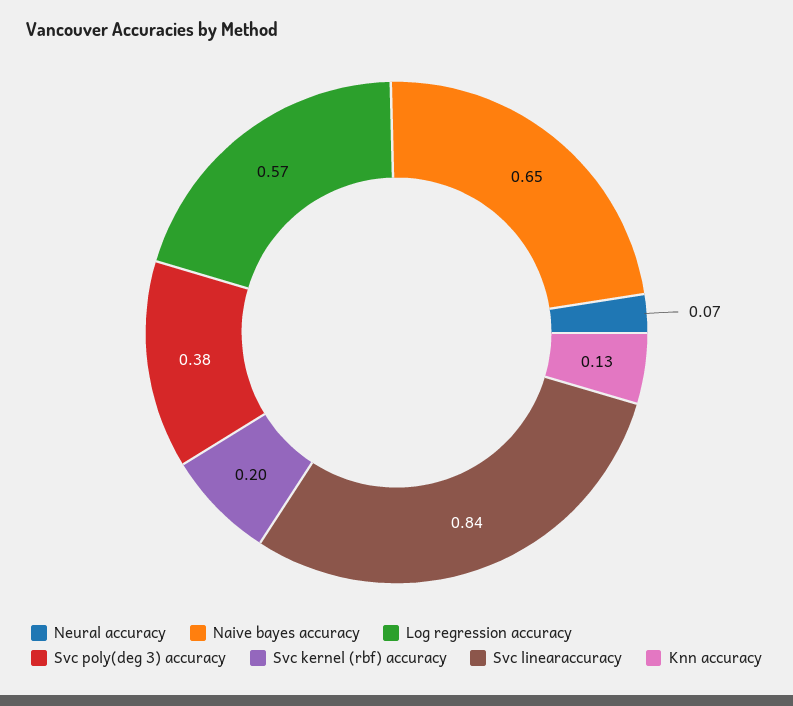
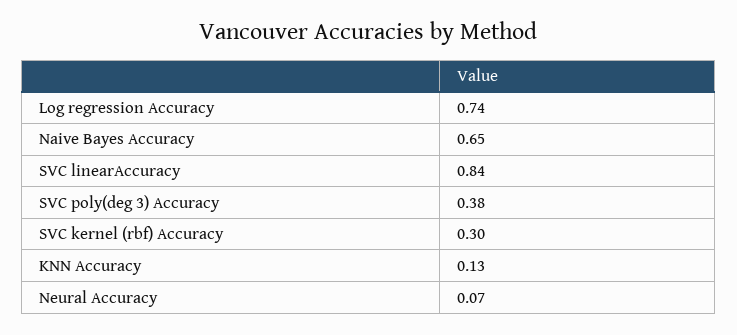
  {
    "Neural accuracy": 0.07,
    "Naive bayes accuracy": 0.65,
-   "Log regression accuracy": 0.57,
+   "Log regression accuracy": 0.74,
    "Svc poly(deg 3) accuracy": 0.38,
-   "Svc kernel (rbf) accuracy": 0.2,
+   "Svc kernel (rbf) accuracy": 0.3,
    "Svc linearaccuracy": 0.84,
    "Knn accuracy": 0.13
  }

